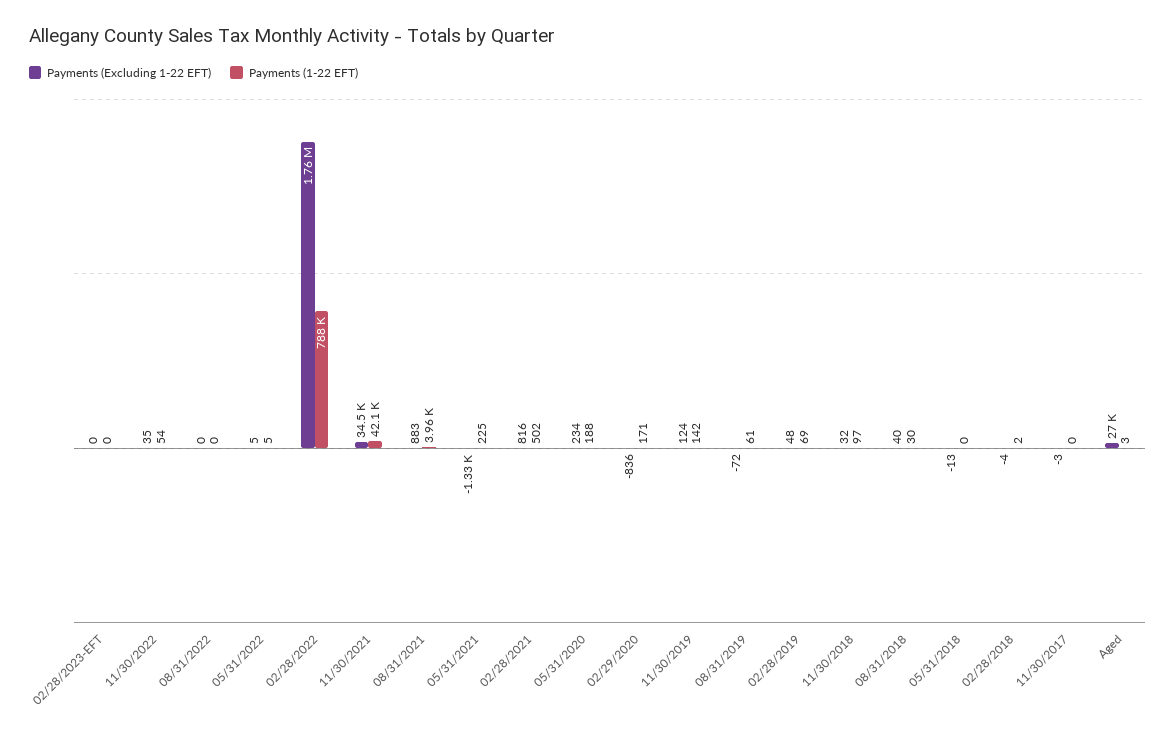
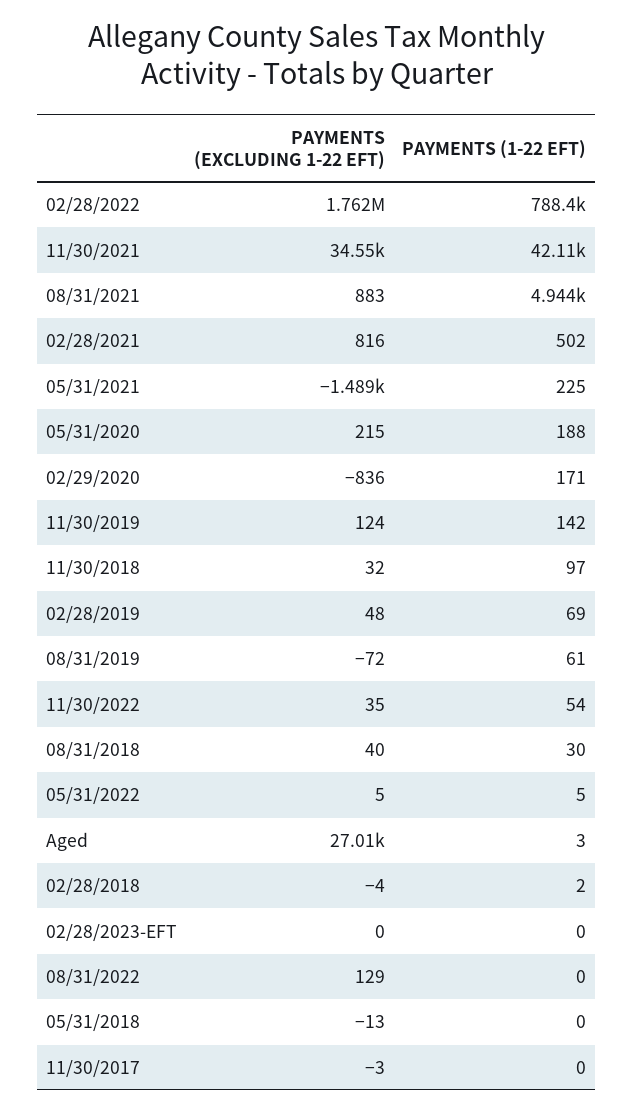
  {
    "Payments (Excluding 1-22 EFT)": {
      "02/28/2023-EFT": 0,
      "11/30/2022": 35,
-     "08/31/2022": 0,
+     "08/31/2022": 129,
      "05/31/2022": 5,
      "02/28/2022": 1762000,
      "11/30/2021": 34550,
      "08/31/2021": 883,
-     "05/31/2021": -1330,
+     "05/31/2021": -1489,
      "02/28/2021": 816,
-     "05/31/2020": 234,
+     "05/31/2020": 215,
      "02/29/2020": -836,
      "11/30/2019": 124,
      "08/31/2019": -72,
      "02/28/2019": 48,
      "11/30/2018": 32,
      "08/31/2018": 40,
      "05/31/2018": -13,
      "02/28/2018": -4,
      "11/30/2017": -3,
      "Aged": 27010
    },
    "Payments (1-22 EFT)": {
      "02/28/2023-EFT": 0,
      "11/30/2022": 54,
      "08/31/2022": 0,
      "05/31/2022": 5,
      "02/28/2022": 788400,
      "11/30/2021": 42110,
-     "08/31/2021": 3960,
+     "08/31/2021": 4944,
      "05/31/2021": 225,
      "02/28/2021": 502,
      "05/31/2020": 188,
      "02/29/2020": 171,
      "11/30/2019": 142,
      "08/31/2019": 61,
      "02/28/2019": 69,
      "11/30/2018": 97,
      "08/31/2018": 30,
      "05/31/2018": 0,
      "02/28/2018": 2,
      "11/30/2017": 0,
      "Aged": 3
    }
  }

